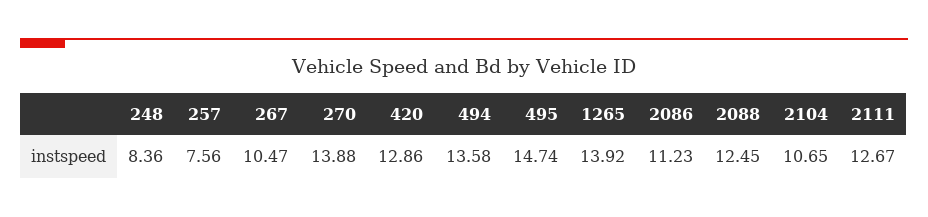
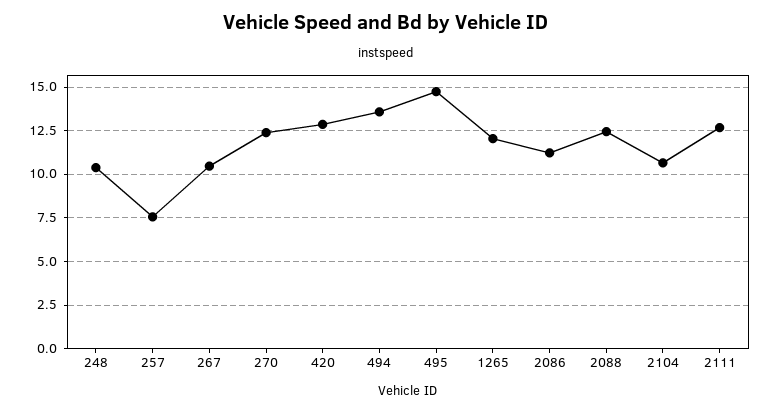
  {
-   "248": 8.36,
+   "248": 10.5,
    "257": 7.56,
    "267": 10.47,
-   "270": 13.88,
+   "270": 12.5,
    "420": 12.86,
    "494": 13.58,
    "495": 14.74,
-   "1265": 13.92,
+   "1265": 12,
    "2086": 11.23,
    "2088": 12.45,
    "2104": 10.65,
    "2111": 12.67
  }

